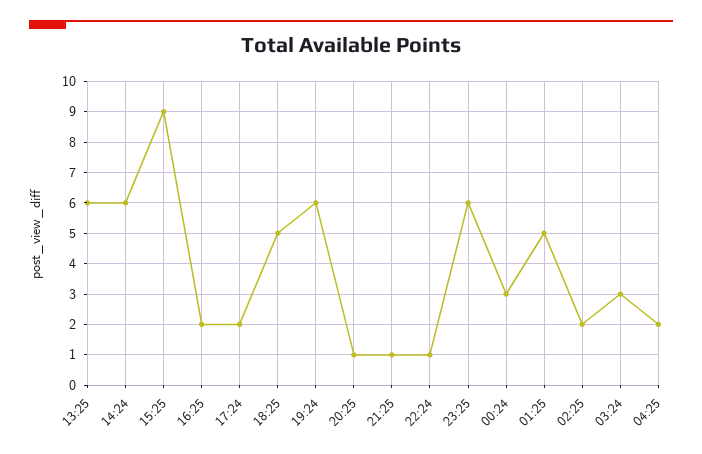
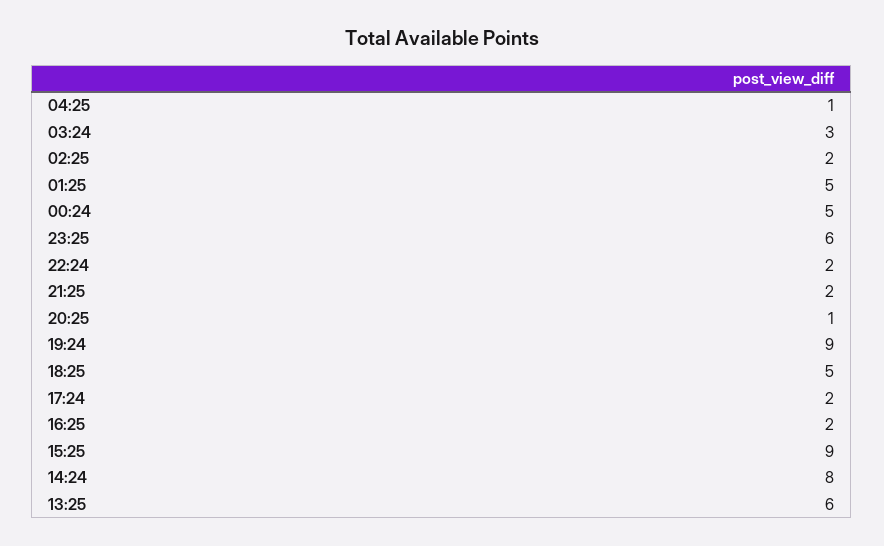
  {
    "13:25": 6,
-   "14:24": 6,
+   "14:24": 8,
    "15:25": 9,
    "16:25": 2,
    "17:24": 2,
    "18:25": 5,
-   "19:24": 6,
+   "19:24": 9,
    "20:25": 1,
-   "21:25": 1,
+   "21:25": 2,
-   "22:24": 1,
+   "22:24": 2,
    "23:25": 6,
-   "00:24": 3,
+   "00:24": 5,
    "01:25": 5,
    "02:25": 2,
    "03:24": 3,
-   "04:25": 2
+   "04:25": 1
  }

